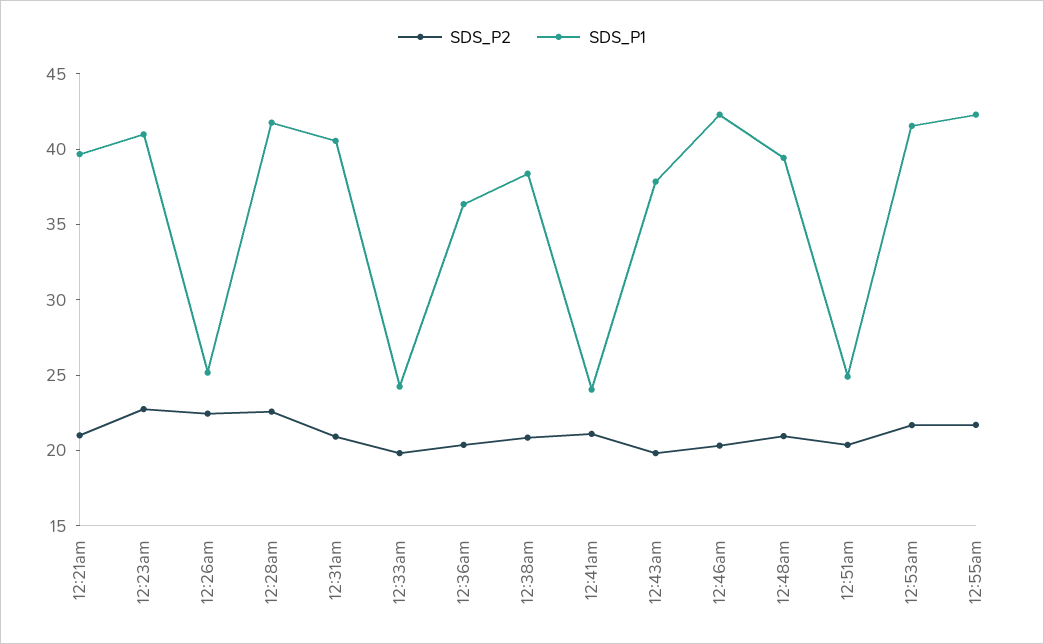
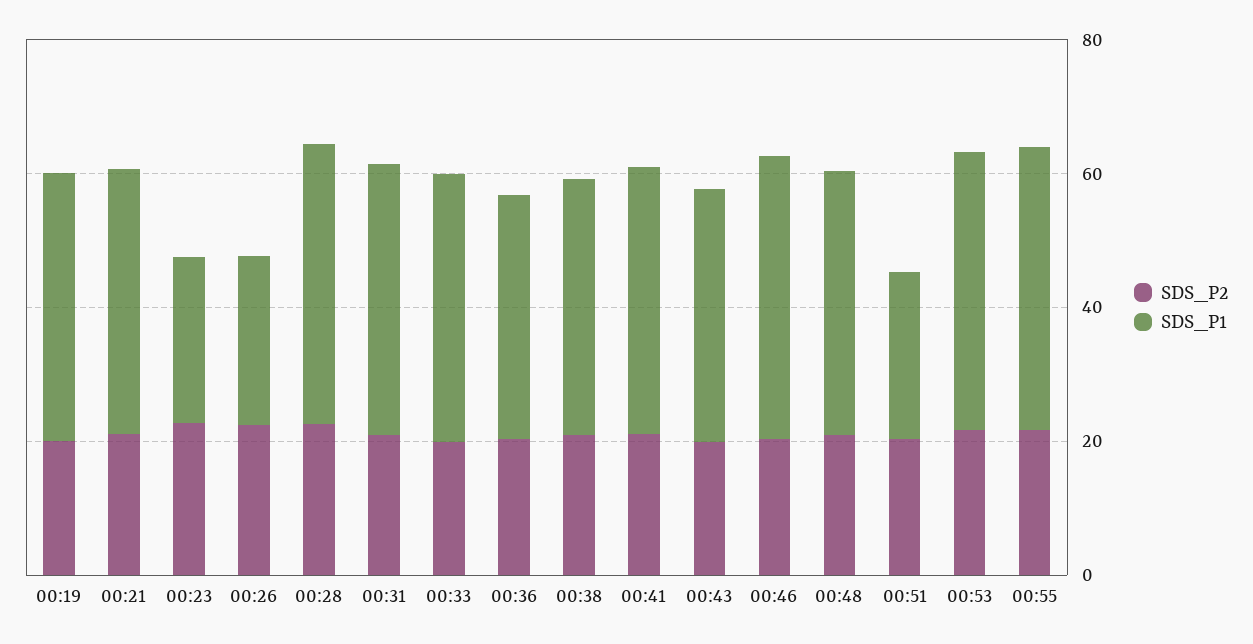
  {
    "SDS_P2": {
      "12:21am": 21,
      "12:23am": 23,
      "12:26am": 22,
      "12:28am": 23,
      "12:31am": 21,
      "12:33am": 20,
      "12:36am": 20,
      "12:38am": 21,
      "12:41am": 21,
      "12:43am": 20,
      "12:46am": 20,
      "12:48am": 21,
      "12:51am": 20,
      "12:53am": 22,
-     "12:55am": 22
+     "12:55am": 22,
+     "00:19": 20
    },
    "SDS_P1": {
      "12:21am": 40,
-     "12:23am": 41,
+     "12:23am": 25,
      "12:26am": 25,
      "12:28am": 42,
      "12:31am": 41,
-     "12:33am": 24,
+     "12:33am": 40,
      "12:36am": 36,
      "12:38am": 38,
-     "12:41am": 24,
+     "12:41am": 40,
      "12:43am": 38,
      "12:46am": 42,
      "12:48am": 39,
      "12:51am": 25,
      "12:53am": 42,
-     "12:55am": 42
+     "12:55am": 42,
+     "00:19": 40
    }
  }

